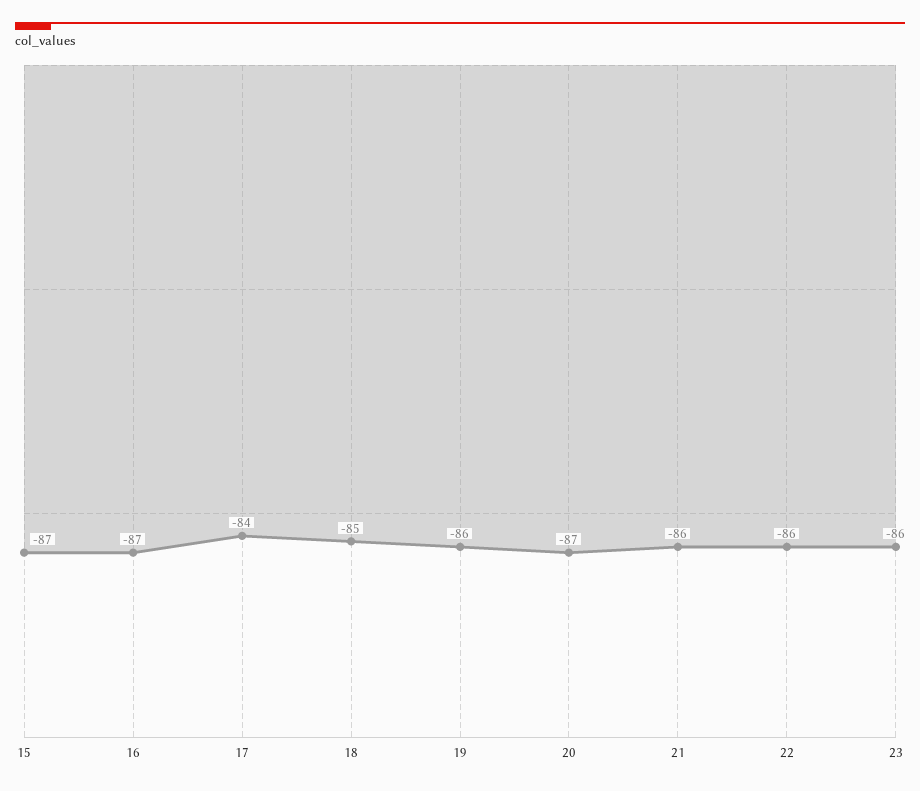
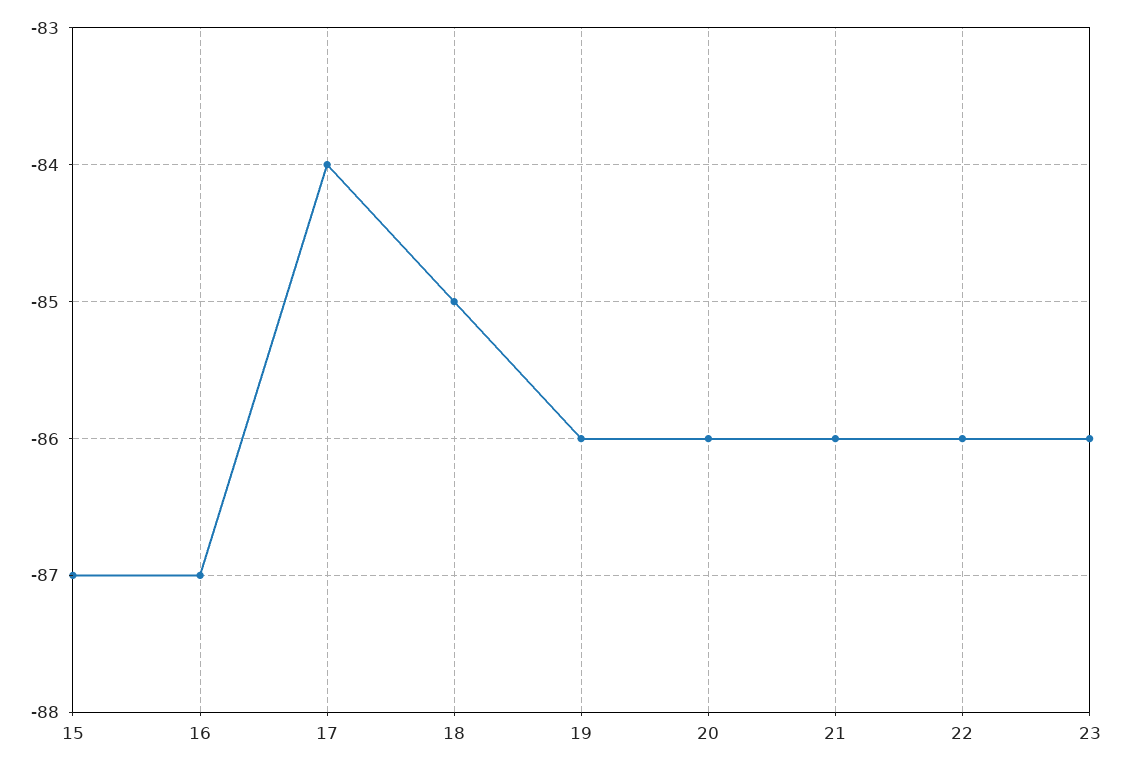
  {
    "15": -87,
    "16": -87,
    "17": -84,
    "18": -85,
    "19": -86,
-   "20": -87,
+   "20": -86,
    "21": -86,
    "22": -86,
    "23": -86
  }

